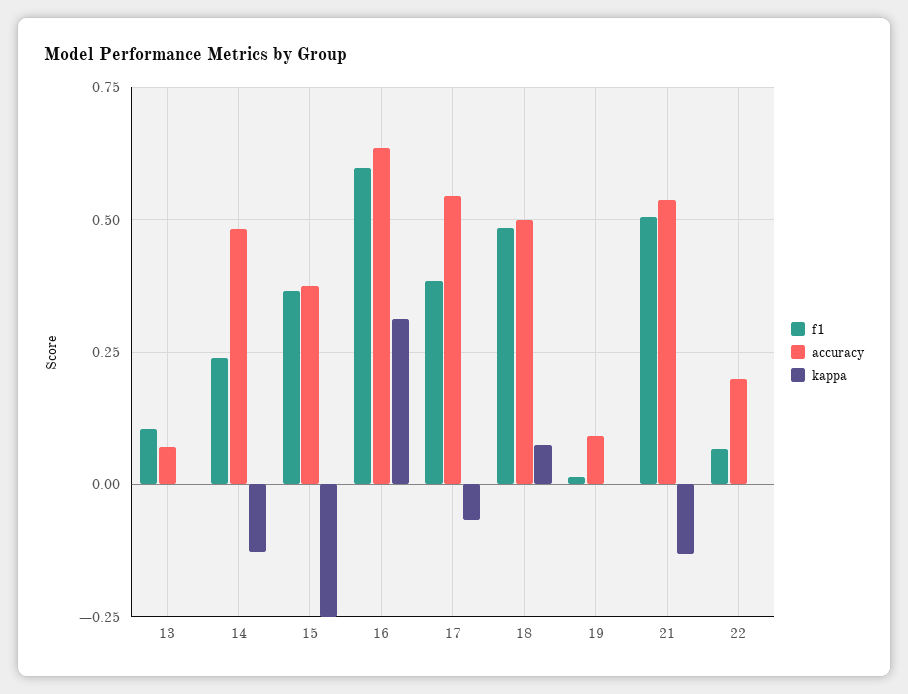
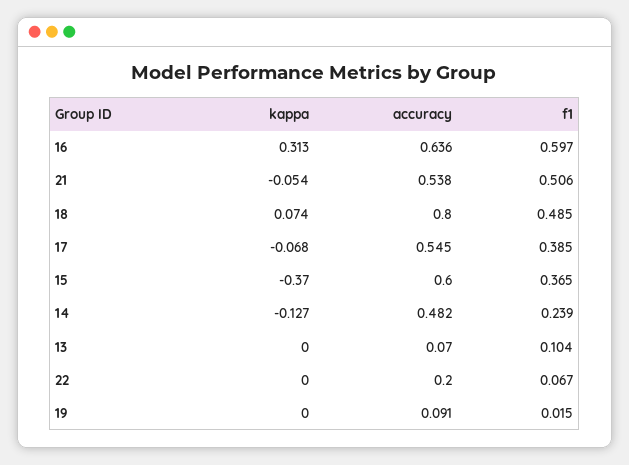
  {
    "f1": {
      "13": 0.104,
      "14": 0.239,
      "15": 0.365,
      "16": 0.597,
      "17": 0.385,
      "18": 0.485,
      "19": 0.015,
      "21": 0.506,
      "22": 0.067
    },
    "accuracy": {
      "13": 0.07,
      "14": 0.482,
-     "15": 0.375,
+     "15": 0.6,
      "16": 0.636,
      "17": 0.545,
-     "18": 0.5,
+     "18": 0.8,
      "19": 0.091,
      "21": 0.538,
      "22": 0.2
    },
    "kappa": {
      "13": 0,
      "14": -0.127,
-     "15": -0.25,
+     "15": -0.37,
      "16": 0.313,
      "17": -0.068,
      "18": 0.074,
      "19": 0,
-     "21": -0.125,
+     "21": -0.054,
      "22": 0
    }
  }

